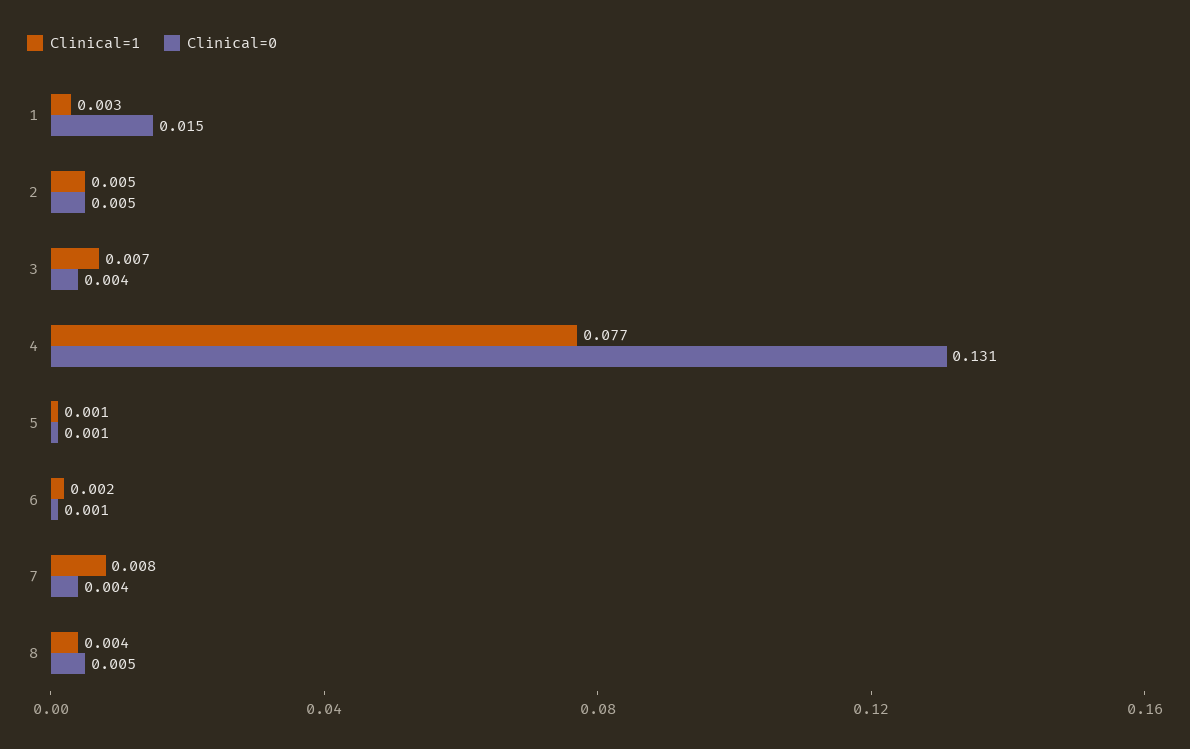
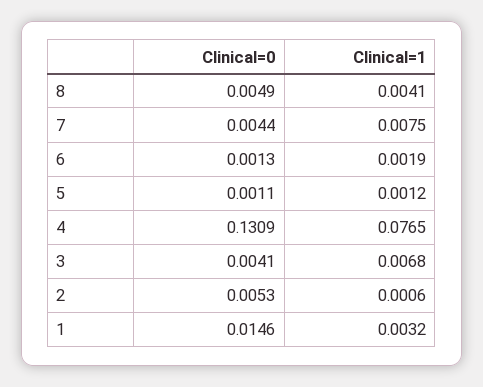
  {
    "Clinical=1": {
      "1": 0.0032,
-     "2": 0.005,
+     "2": 0.0006,
      "3": 0.0068,
      "4": 0.0765,
      "5": 0.0012,
      "6": 0.0019,
      "7": 0.0075,
      "8": 0.0041
    },
    "Clinical=0": {
      "1": 0.0146,
      "2": 0.0053,
      "3": 0.0041,
      "4": 0.1309,
      "5": 0.0011,
      "6": 0.0013,
      "7": 0.0044,
      "8": 0.0049
    }
  }

